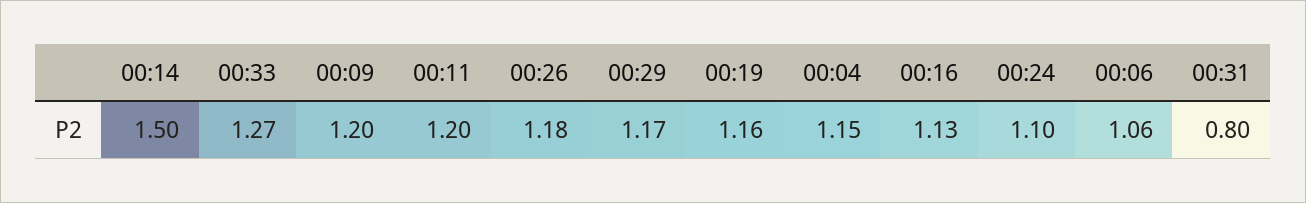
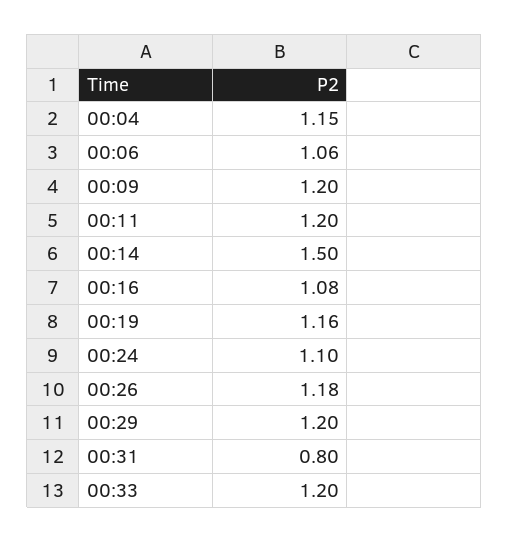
  {
    "00:14": 1.5,
-   "00:33": 1.27,
+   "00:33": 1.2,
    "00:09": 1.2,
    "00:11": 1.2,
    "00:26": 1.18,
-   "00:29": 1.17,
+   "00:29": 1.2,
    "00:19": 1.16,
    "00:04": 1.15,
-   "00:16": 1.13,
+   "00:16": 1.08,
    "00:24": 1.1,
    "00:06": 1.06,
    "00:31": 0.8
  }

